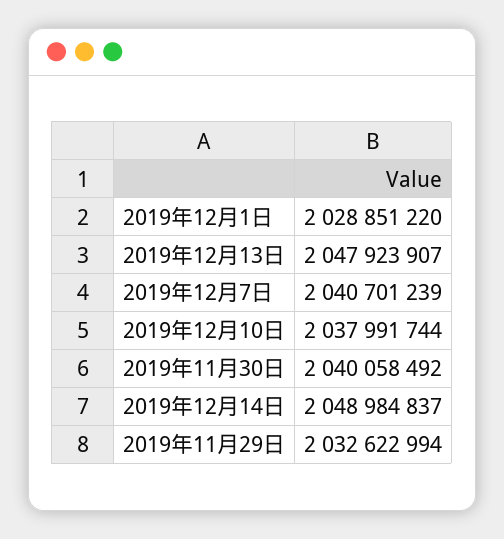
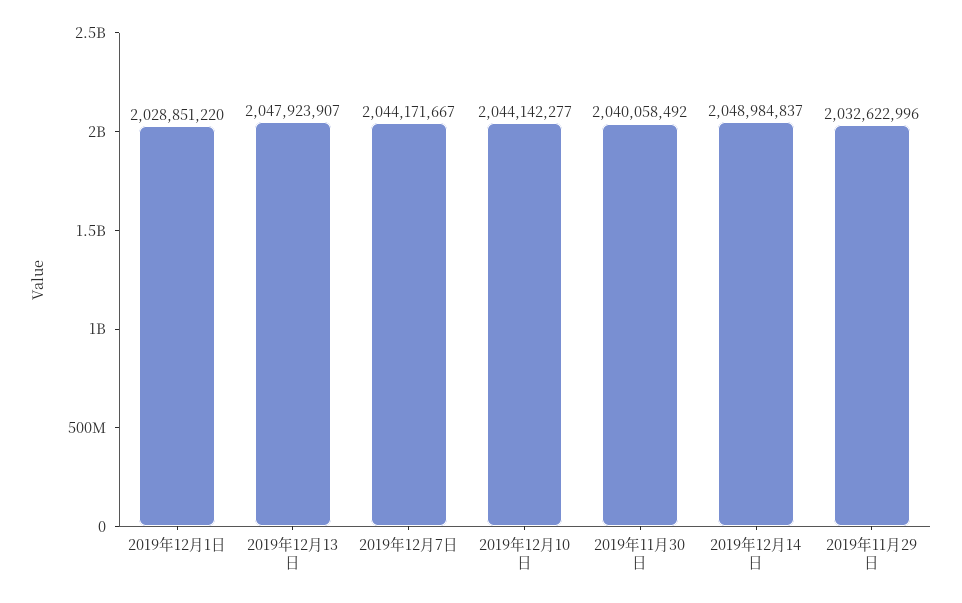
  {
    "2019年12月1日": 2028851220,
    "2019年12月13日": 2047923907,
-   "2019年12月7日": 2040701239,
+   "2019年12月7日": 2044171667,
-   "2019年12月10日": 2037991744,
+   "2019年12月10日": 2044142277,
    "2019年11月30日": 2040058492,
    "2019年12月14日": 2048984837,
-   "2019年11月29日": 2032622994
+   "2019年11月29日": 2032622996
  }

